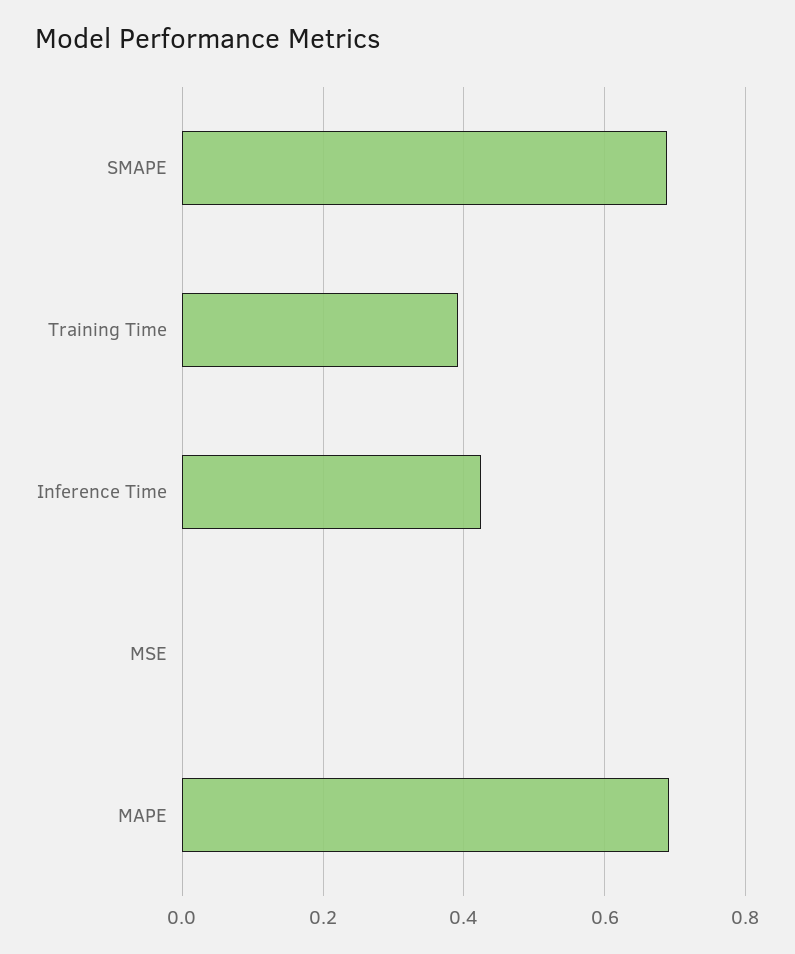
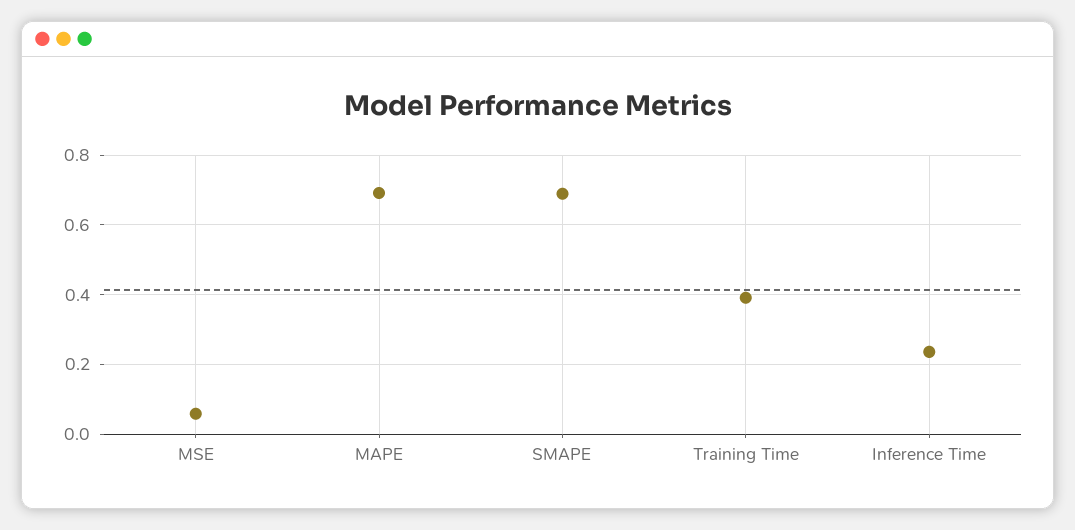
  {
    "SMAPE": 0.68,
    "Training Time": 0.4,
-   "Inference Time": 0.42,
+   "Inference Time": 0.24,
-   "MSE": 0,
+   "MSE": 0.06,
    "MAPE": 0.7
  }

